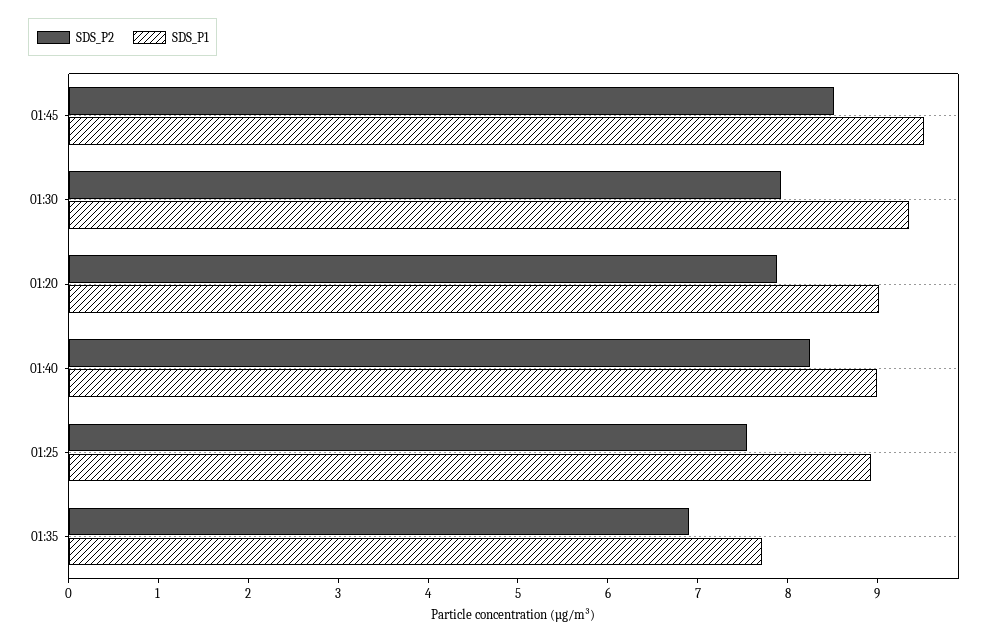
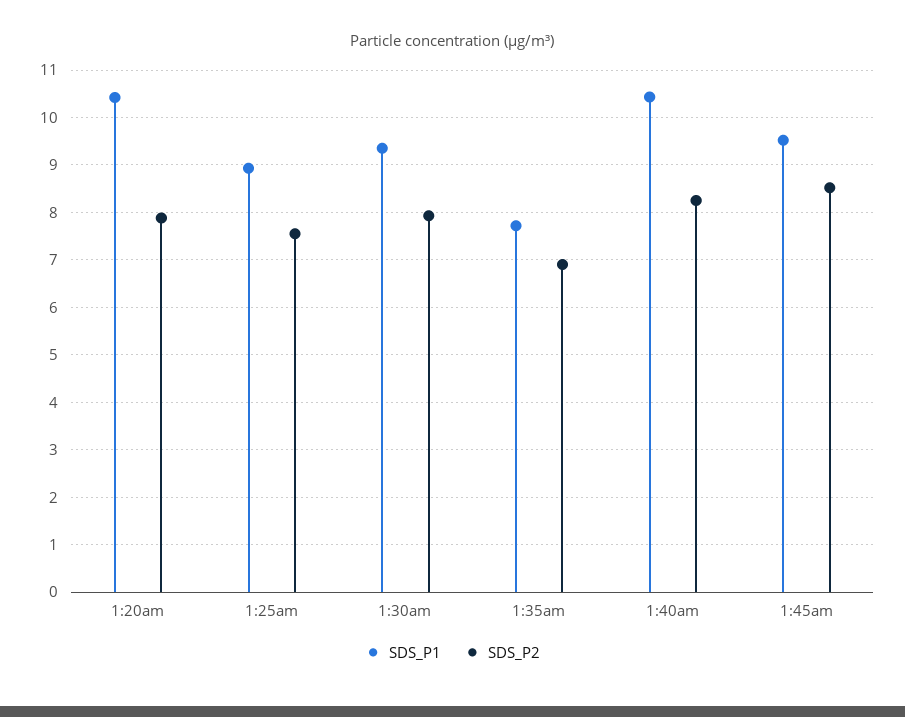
  {
    "SDS_P2": {
      "01:45": 8.6,
      "01:30": 8,
      "01:20": 7.8,
      "01:40": 8.2,
      "01:25": 7.6,
      "01:35": 7
    },
    "SDS_P1": {
      "01:45": 9.6,
      "01:30": 9.4,
-     "01:20": 9,
+     "01:20": 10.4,
-     "01:40": 9,
+     "01:40": 10.4,
      "01:25": 9,
      "01:35": 7.8
    }
  }

